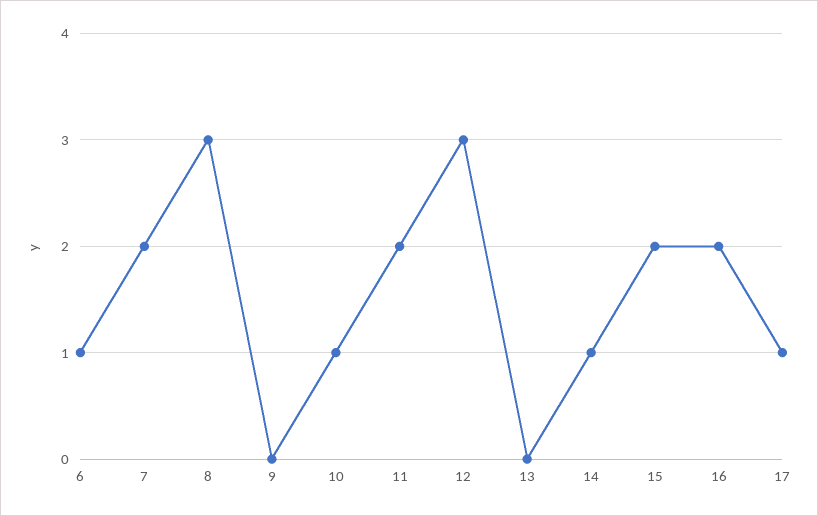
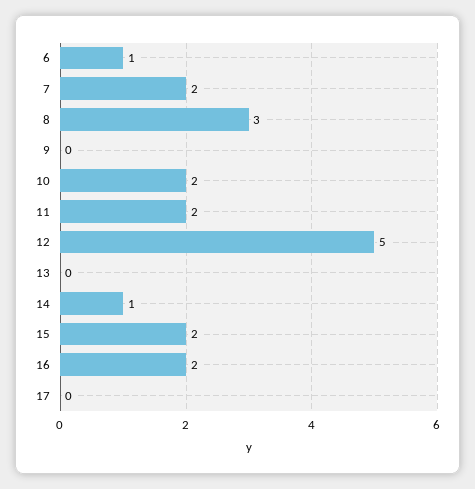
  {
    "6": 1,
    "7": 2,
    "8": 3,
    "9": 0,
-   "10": 1,
+   "10": 2,
    "11": 2,
-   "12": 3,
+   "12": 5,
    "13": 0,
    "14": 1,
    "15": 2,
    "16": 2,
-   "17": 1
+   "17": 0
  }

